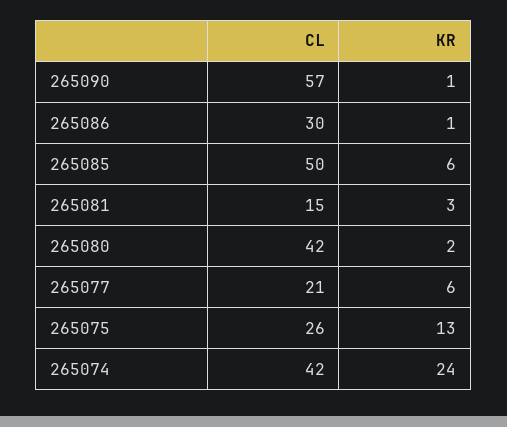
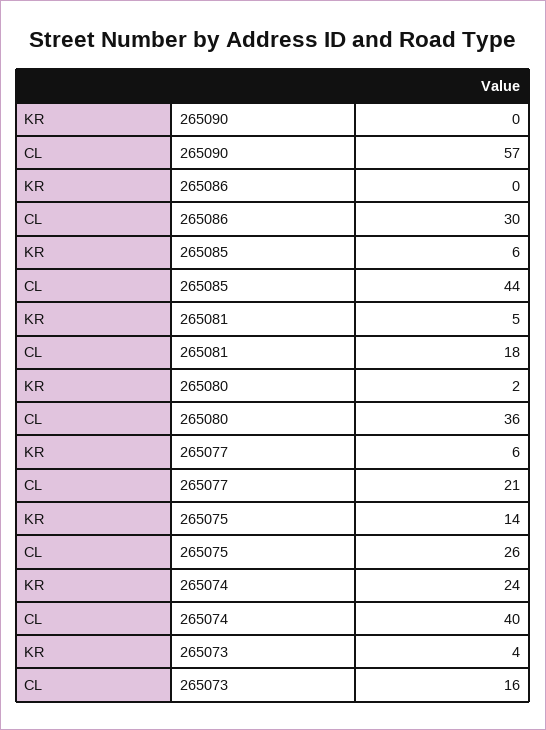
  {
    "CL": {
      "265090": 57,
      "265086": 30,
-     "265085": 50,
+     "265085": 44,
-     "265081": 15,
+     "265081": 18,
-     "265080": 42,
+     "265080": 36,
      "265077": 21,
      "265075": 26,
-     "265074": 42
+     "265074": 40,
+     "265073": 16
    },
    "KR": {
-     "265090": 1,
+     "265090": 0,
-     "265086": 1,
+     "265086": 0,
      "265085": 6,
-     "265081": 3,
+     "265081": 5,
      "265080": 2,
      "265077": 6,
-     "265075": 13,
+     "265075": 14,
-     "265074": 24
+     "265074": 24,
+     "265073": 4
    }
  }

